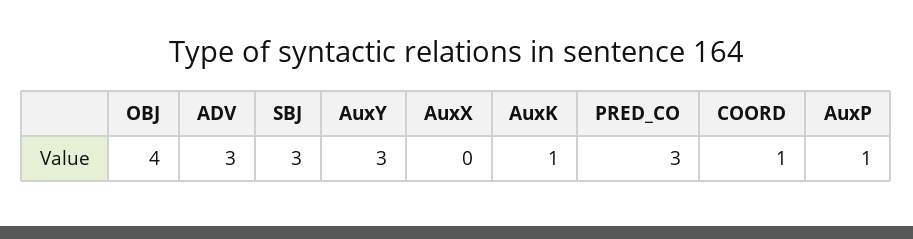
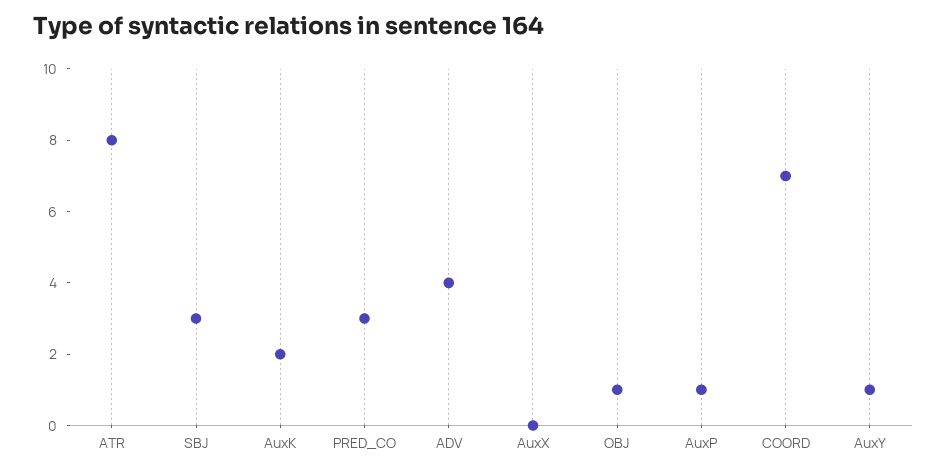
  {
-   "OBJ": 4,
+   "OBJ": 1,
-   "ADV": 3,
+   "ADV": 4,
    "SBJ": 3,
-   "AuxY": 3,
+   "AuxY": 1,
    "AuxX": 0,
-   "AuxK": 1,
+   "AuxK": 2,
    "PRED_CO": 3,
-   "COORD": 1,
+   "COORD": 7,
-   "AuxP": 1
+   "AuxP": 1,
+   "ATR": 8
  }

